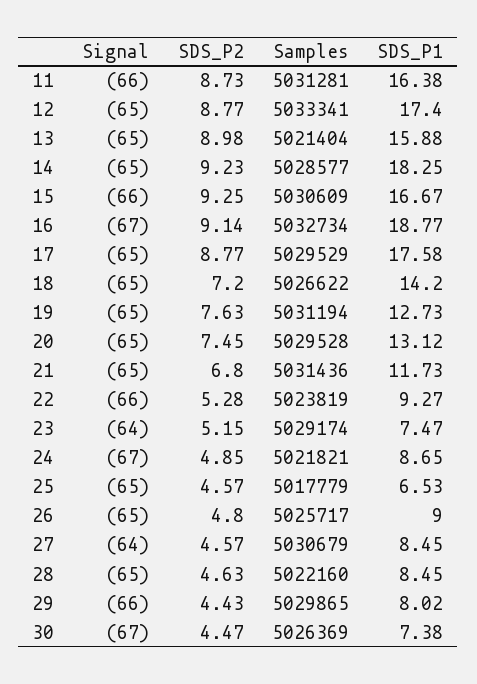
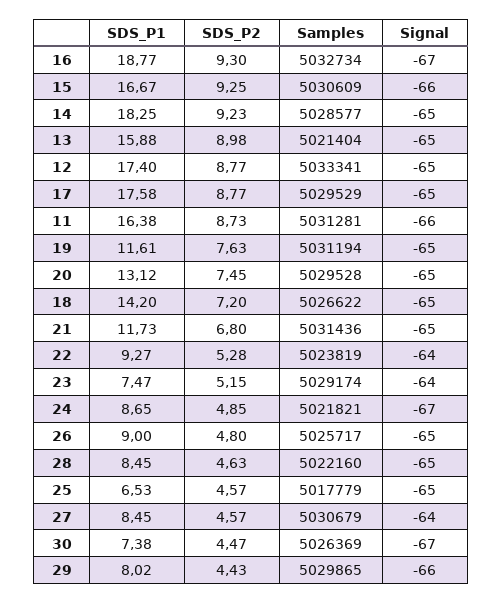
  {
    "Signal": {
      "11": -66,
      "12": -65,
      "13": -65,
      "14": -65,
      "15": -66,
      "16": -67,
      "17": -65,
      "18": -65,
      "19": -65,
      "20": -65,
      "21": -65,
-     "22": -66,
+     "22": -64,
      "23": -64,
      "24": -67,
      "25": -65,
      "26": -65,
      "27": -64,
      "28": -65,
      "29": -66,
      "30": -67
    },
    "SDS_P2": {
      "11": 8.73,
      "12": 8.77,
      "13": 8.98,
      "14": 9.23,
      "15": 9.25,
-     "16": 9.14,
+     "16": 9.3,
      "17": 8.77,
      "18": 7.2,
      "19": 7.63,
      "20": 7.45,
      "21": 6.8,
      "22": 5.28,
      "23": 5.15,
      "24": 4.85,
      "25": 4.57,
      "26": 4.8,
      "27": 4.57,
      "28": 4.63,
      "29": 4.43,
      "30": 4.47
    },
    "Samples": {
      "11": 5031281,
      "12": 5033341,
      "13": 5021404,
      "14": 5028577,
      "15": 5030609,
      "16": 5032734,
      "17": 5029529,
      "18": 5026622,
      "19": 5031194,
      "20": 5029528,
      "21": 5031436,
      "22": 5023819,
      "23": 5029174,
      "24": 5021821,
      "25": 5017779,
      "26": 5025717,
      "27": 5030679,
      "28": 5022160,
      "29": 5029865,
      "30": 5026369
    },
    "SDS_P1": {
      "11": 16.38,
      "12": 17.4,
      "13": 15.88,
      "14": 18.25,
      "15": 16.67,
      "16": 18.77,
      "17": 17.58,
      "18": 14.2,
-     "19": 12.73,
+     "19": 11.61,
      "20": 13.12,
      "21": 11.73,
      "22": 9.27,
      "23": 7.47,
      "24": 8.65,
      "25": 6.53,
      "26": 9,
      "27": 8.45,
      "28": 8.45,
      "29": 8.02,
      "30": 7.38
    }
  }

